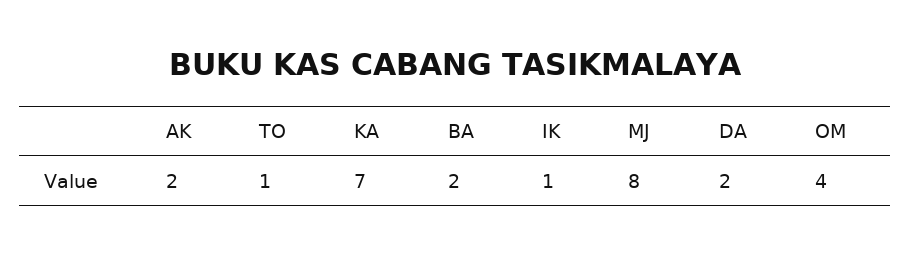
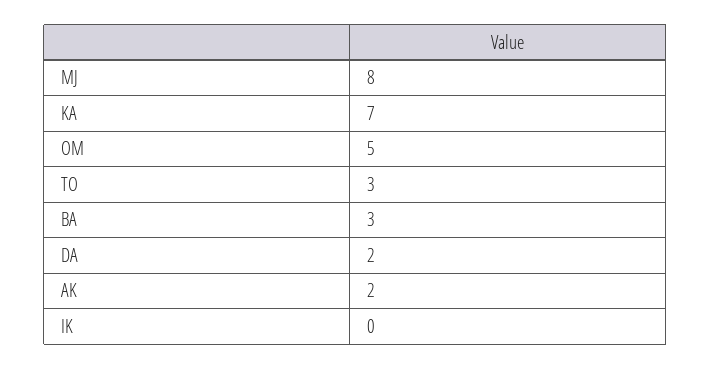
  {
    "AK": 2,
-   "TO": 1,
+   "TO": 3,
    "KA": 7,
-   "BA": 2,
+   "BA": 3,
-   "IK": 1,
+   "IK": 0,
    "MJ": 8,
    "DA": 2,
-   "OM": 4
+   "OM": 5
  }

